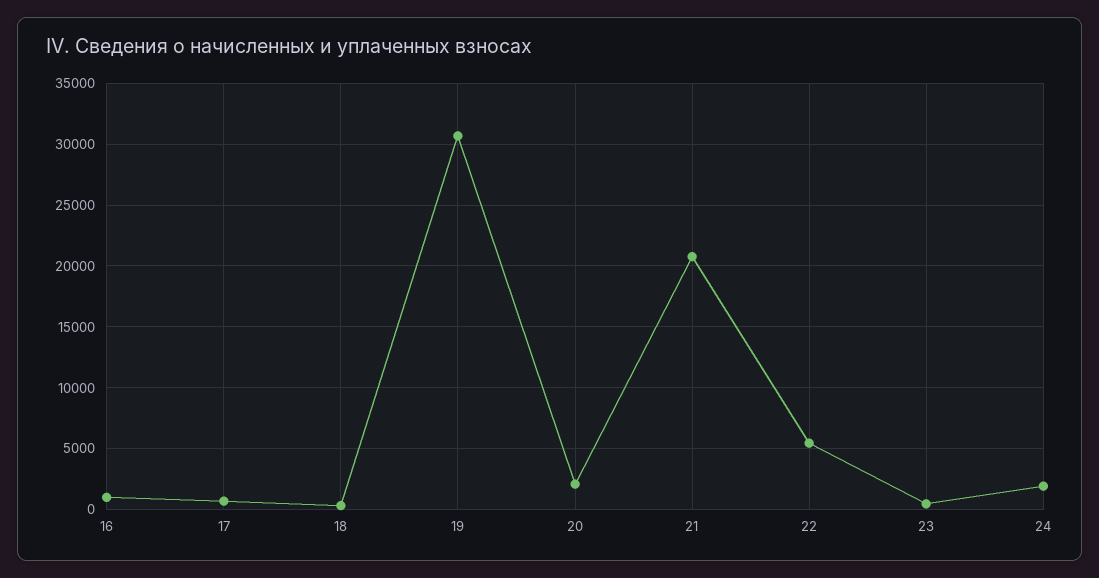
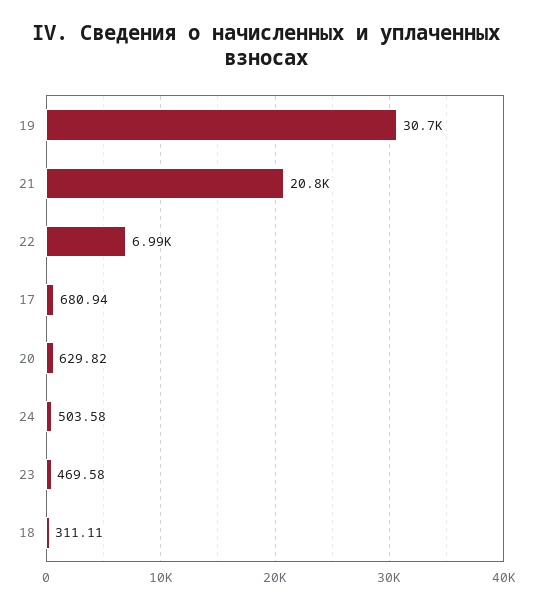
  {
-   "16": 1000,
    "17": 680.94,
    "18": 311.11,
    "19": 30700,
-   "20": 2000,
+   "20": 629.82,
    "21": 20800,
-   "22": 5500,
+   "22": 6990,
    "23": 469.58,
-   "24": 2000
+   "24": 503.58
  }

